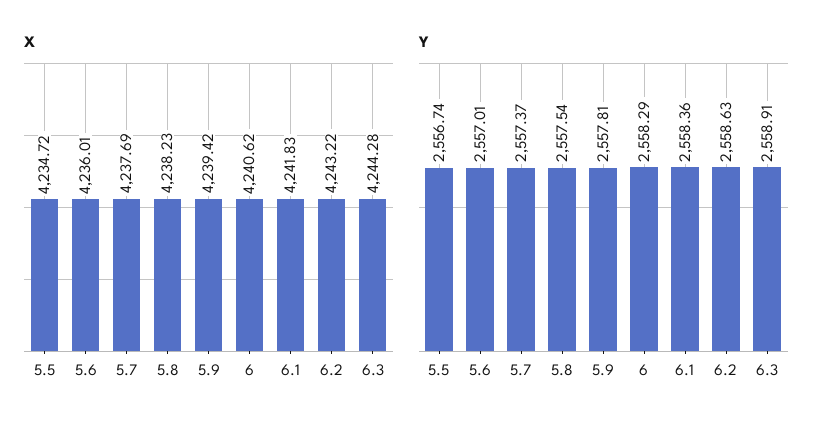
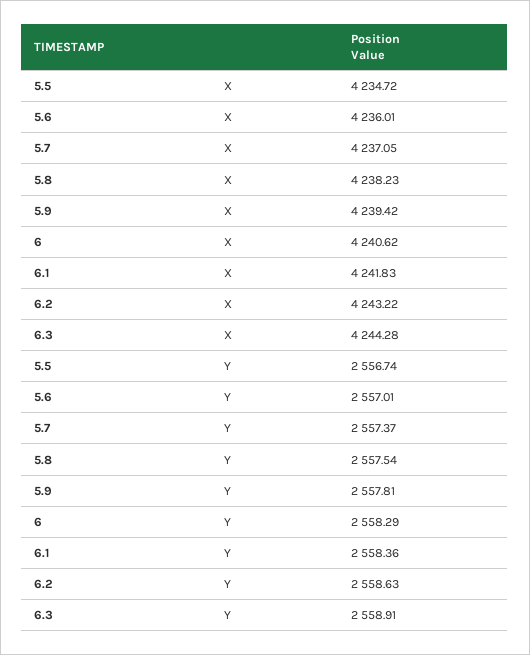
  {
    "X": {
      "5.5": 4234.72,
      "5.6": 4236.01,
-     "5.7": 4237.69,
+     "5.7": 4237.05,
      "5.8": 4238.23,
      "5.9": 4239.42,
      "6": 4240.62,
      "6.1": 4241.83,
      "6.2": 4243.22,
      "6.3": 4244.28
    },
    "Y": {
      "5.5": 2556.74,
      "5.6": 2557.01,
      "5.7": 2557.37,
      "5.8": 2557.54,
      "5.9": 2557.81,
      "6": 2558.29,
      "6.1": 2558.36,
      "6.2": 2558.63,
      "6.3": 2558.91
    }
  }

